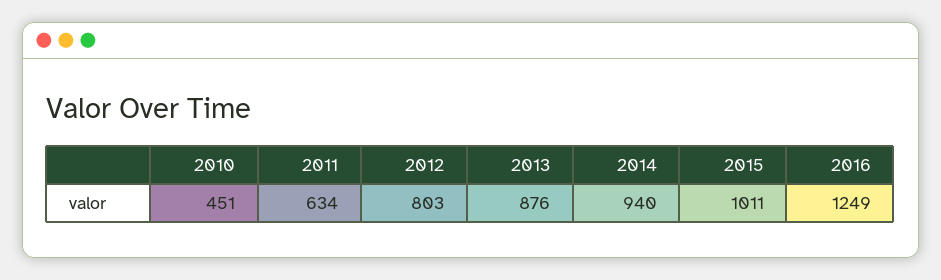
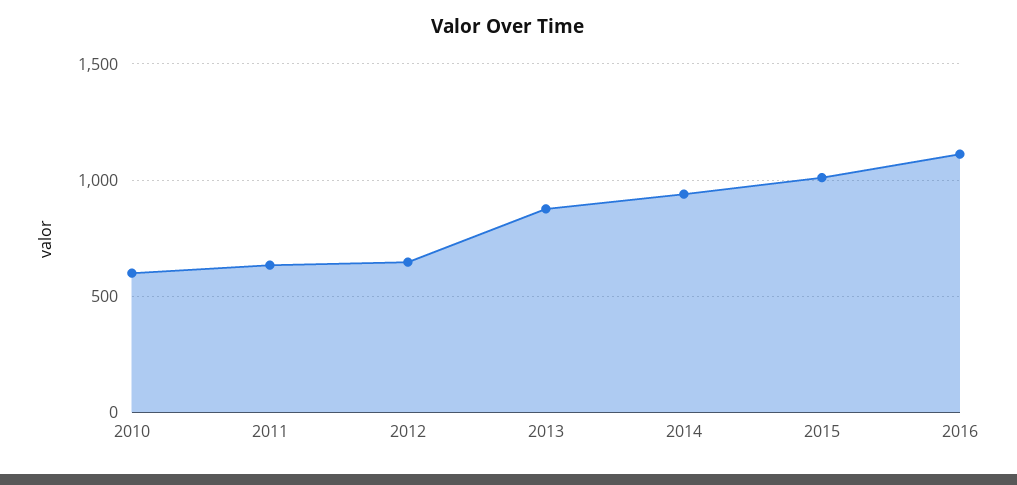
  {
-   "2010": 451,
+   "2010": 600,
    "2011": 634,
-   "2012": 803,
+   "2012": 650,
    "2013": 876,
    "2014": 940,
    "2015": 1011,
-   "2016": 1249
+   "2016": 1100
  }

